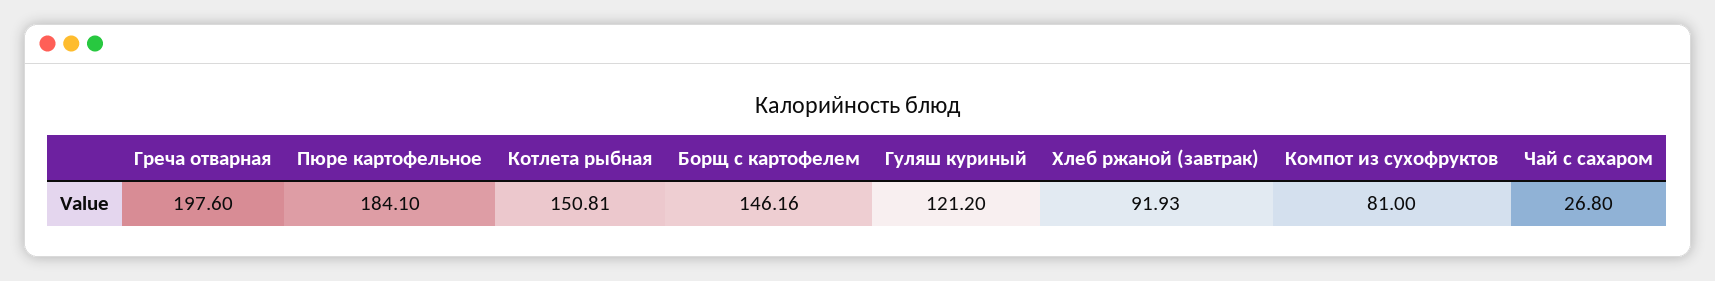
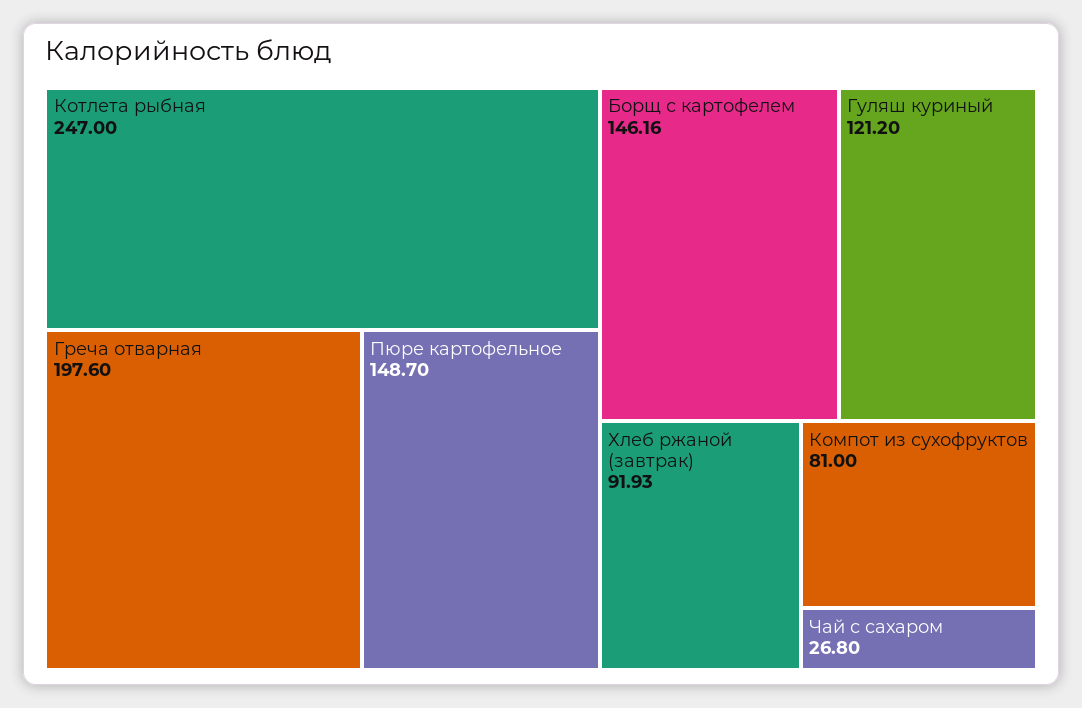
  {
    "Греча отварная": 197.6,
-   "Пюре картофельное": 184.1,
+   "Пюре картофельное": 148.7,
-   "Котлета рыбная": 150.81,
+   "Котлета рыбная": 247,
    "Борщ с картофелем": 146.16,
    "Гуляш куриный": 121.2,
    "Хлеб ржаной (завтрак)": 91.93,
    "Компот из сухофруктов": 81,
    "Чай с сахаром": 26.8
  }

